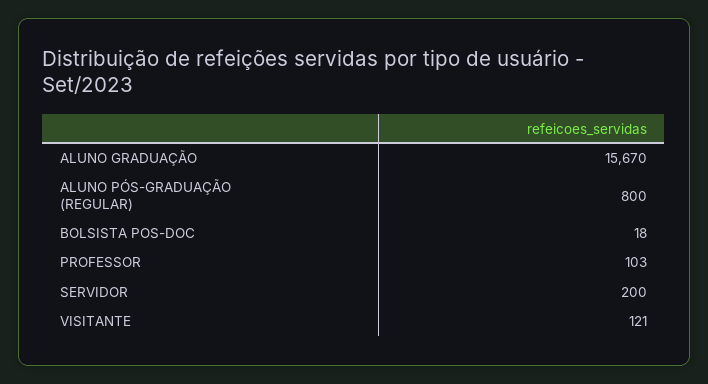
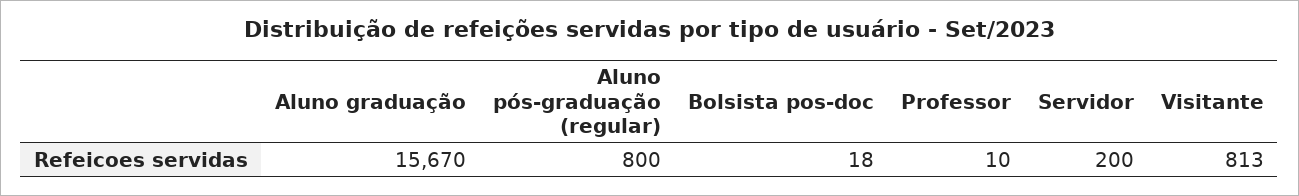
  {
    "ALUNO GRADUAÇÃO": 15670,
    "ALUNO PÓS-GRADUAÇÃO (REGULAR)": 800,
    "BOLSISTA POS-DOC": 18,
-   "PROFESSOR": 103,
+   "PROFESSOR": 10,
    "SERVIDOR": 200,
-   "VISITANTE": 121
+   "VISITANTE": 813
  }

